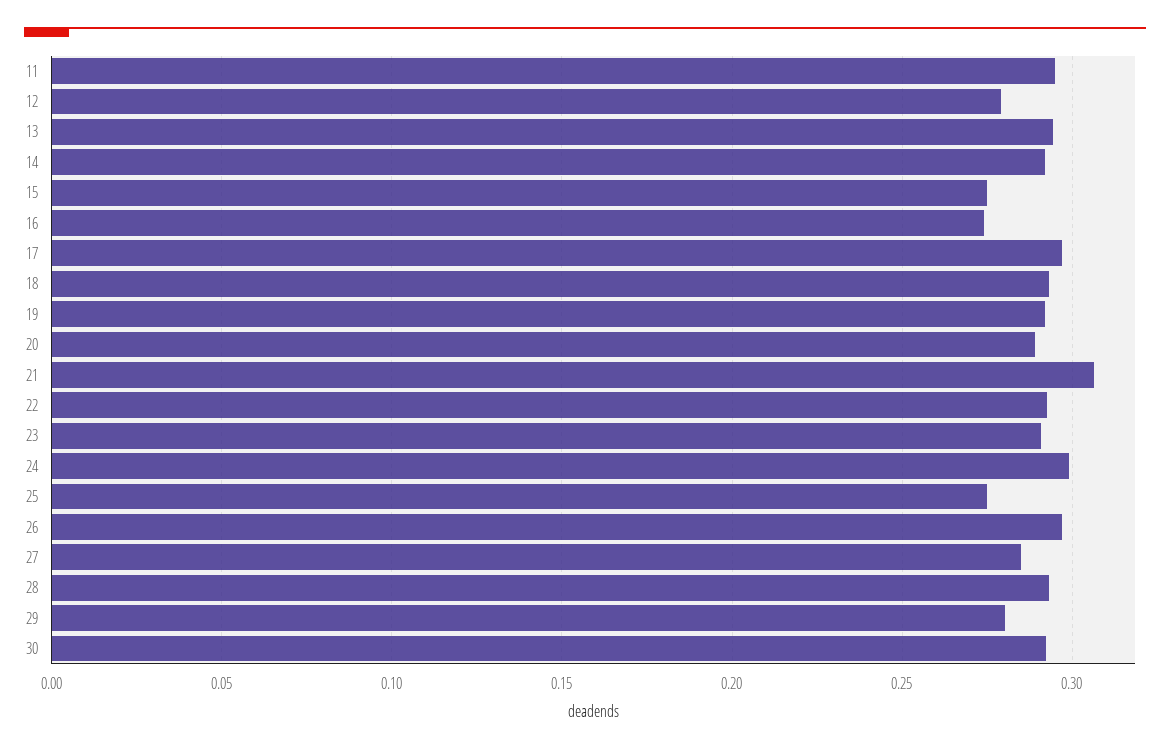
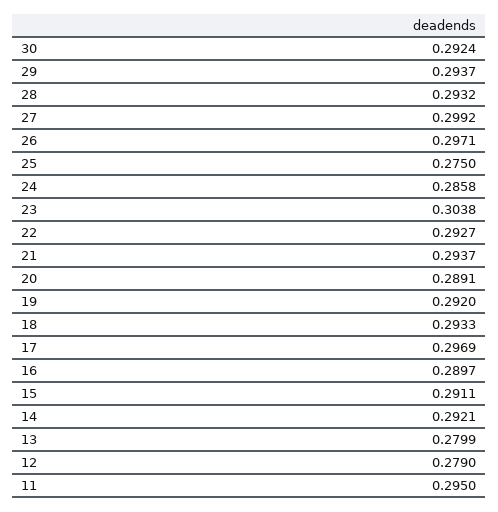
  {
    "11": 0.295,
    "12": 0.279,
-   "13": 0.295,
+   "13": 0.2799,
    "14": 0.2921,
-   "15": 0.275,
+   "15": 0.2911,
-   "16": 0.275,
+   "16": 0.2897,
    "17": 0.2969,
    "18": 0.2933,
    "19": 0.292,
    "20": 0.2891,
-   "21": 0.305,
+   "21": 0.2937,
    "22": 0.2927,
-   "23": 0.29,
+   "23": 0.3038,
-   "24": 0.3,
+   "24": 0.2858,
    "25": 0.275,
    "26": 0.2971,
-   "27": 0.285,
+   "27": 0.2992,
    "28": 0.2932,
-   "29": 0.28,
+   "29": 0.2937,
    "30": 0.2924
  }

